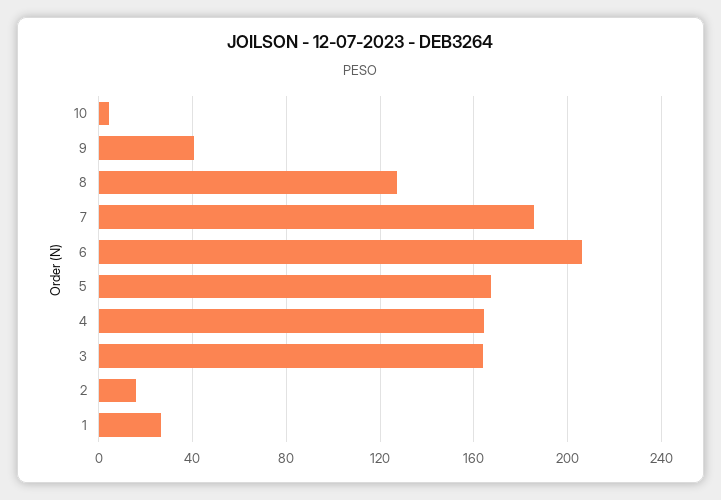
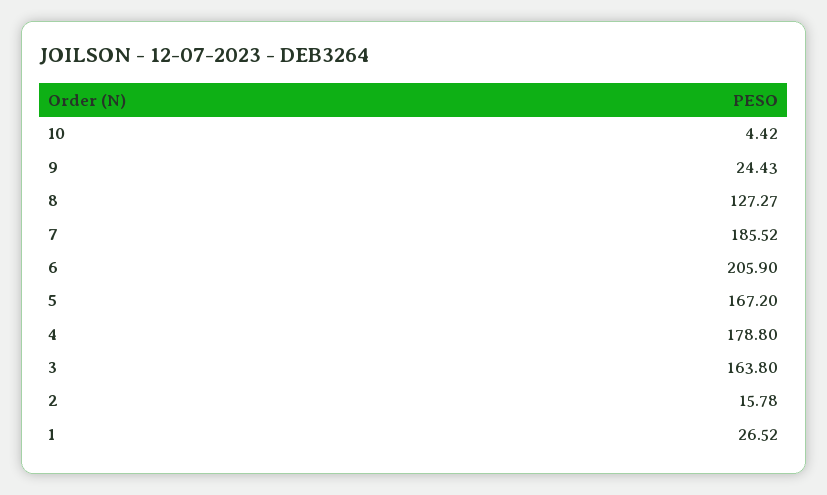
  {
    "10": 4.42,
-   "9": 40,
+   "9": 24.43,
    "8": 127.27,
    "7": 185.52,
    "6": 205.9,
    "5": 167.2,
-   "4": 165,
+   "4": 178.8,
    "3": 163.8,
    "2": 15.78,
    "1": 26.52
  }

